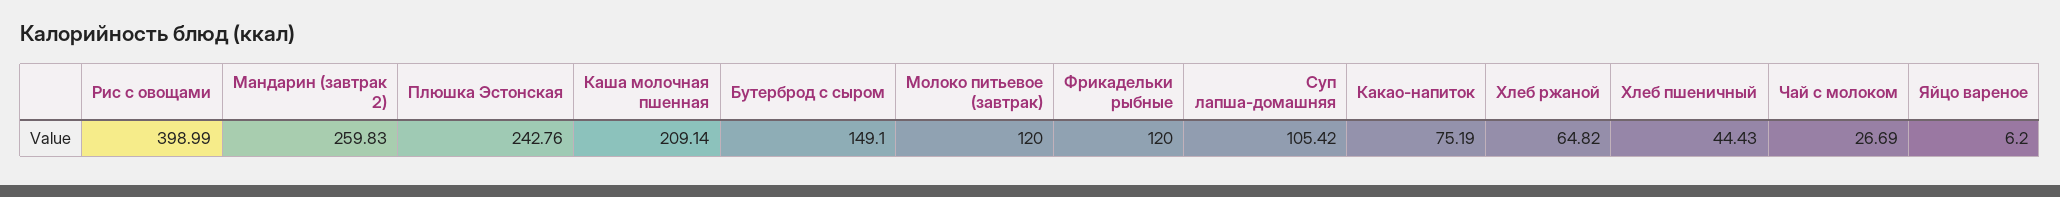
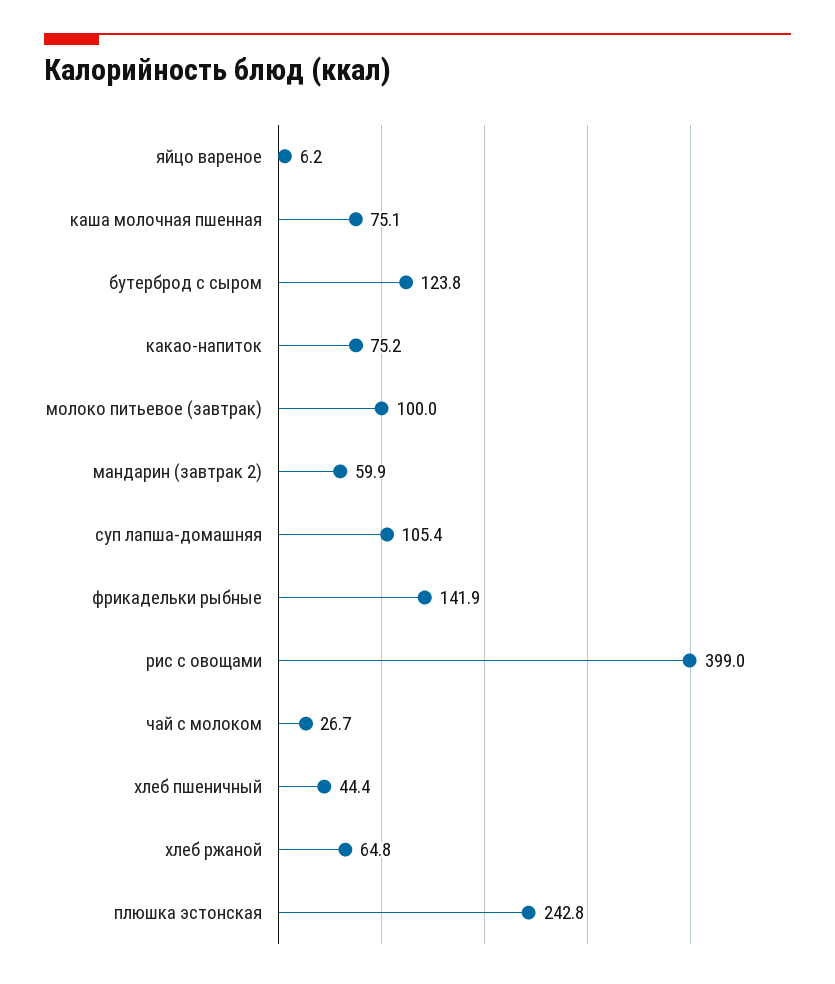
  {
    "Рис с овощами": 398.99,
-   "Мандарин (завтрак 2)": 259.83,
+   "Мандарин (завтрак 2)": 59.9,
    "Плюшка Эстонская": 242.76,
-   "Каша молочная пшенная": 209.14,
+   "Каша молочная пшенная": 75.1,
-   "Бутерброд с сыром": 149.1,
+   "Бутерброд с сыром": 123.8,
-   "Молоко питьевое (завтрак)": 120,
+   "Молоко питьевое (завтрак)": 100,
-   "Фрикадельки рыбные": 120,
+   "Фрикадельки рыбные": 141.9,
    "Суп лапша-домашняя": 105.42,
    "Какао-напиток": 75.19,
    "Хлеб ржаной": 64.82,
    "Хлеб пшеничный": 44.43,
    "Чай с молоком": 26.69,
    "Яйцо вареное": 6.2
  }

